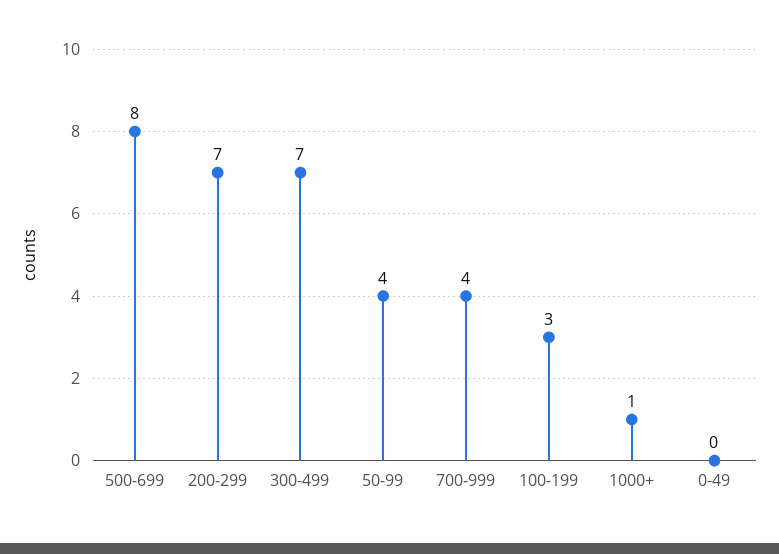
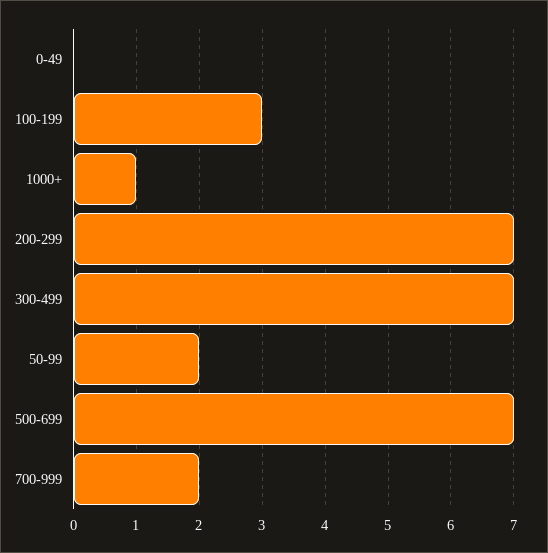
  {
-   "500-699": 8,
+   "500-699": 7,
    "200-299": 7,
    "300-499": 7,
-   "50-99": 4,
+   "50-99": 2,
-   "700-999": 4,
+   "700-999": 2,
    "100-199": 3,
    "1000+": 1,
    "0-49": 0
  }

